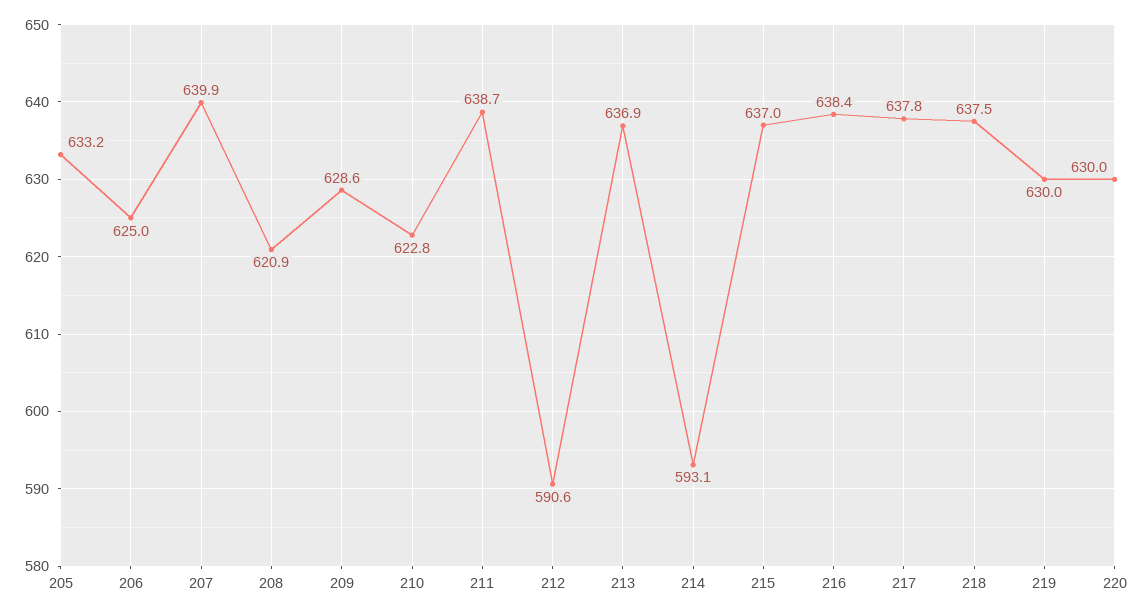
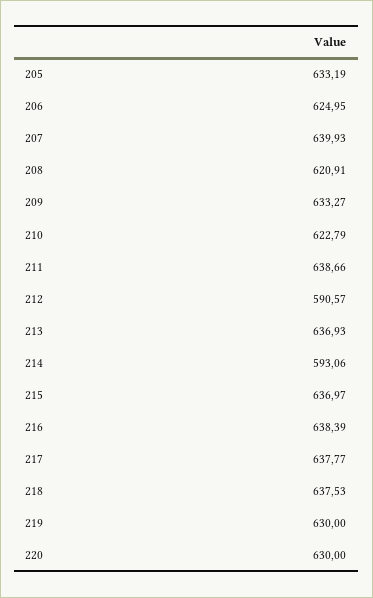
  {
    "205": 633.19,
    "206": 624.95,
    "207": 639.93,
    "208": 620.91,
-   "209": 628.6,
+   "209": 633.27,
    "210": 622.79,
    "211": 638.66,
    "212": 590.57,
    "213": 636.93,
    "214": 593.06,
    "215": 636.97,
    "216": 638.39,
    "217": 637.77,
    "218": 637.53,
    "219": 630,
    "220": 630
  }

